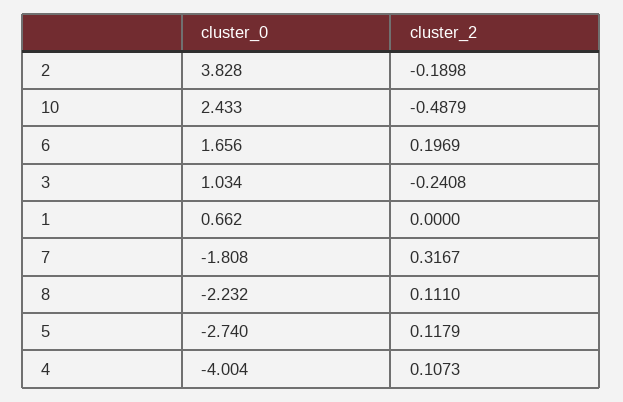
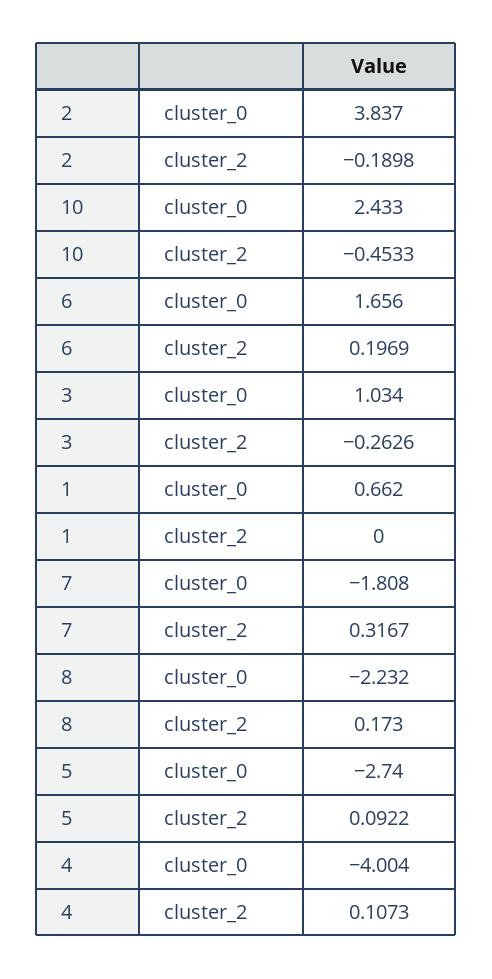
  {
    "cluster_0": {
-     "2": 3.828,
+     "2": 3.837,
      "10": 2.433,
      "6": 1.656,
      "3": 1.034,
      "1": 0.662,
      "7": -1.808,
      "8": -2.232,
      "5": -2.74,
      "4": -4.004
    },
    "cluster_2": {
      "2": -0.1898,
-     "10": -0.4879,
+     "10": -0.4533,
      "6": 0.1969,
-     "3": -0.2408,
+     "3": -0.2626,
      "1": 0,
      "7": 0.3167,
-     "8": 0.111,
+     "8": 0.173,
-     "5": 0.1179,
+     "5": 0.0922,
      "4": 0.1073
    }
  }

